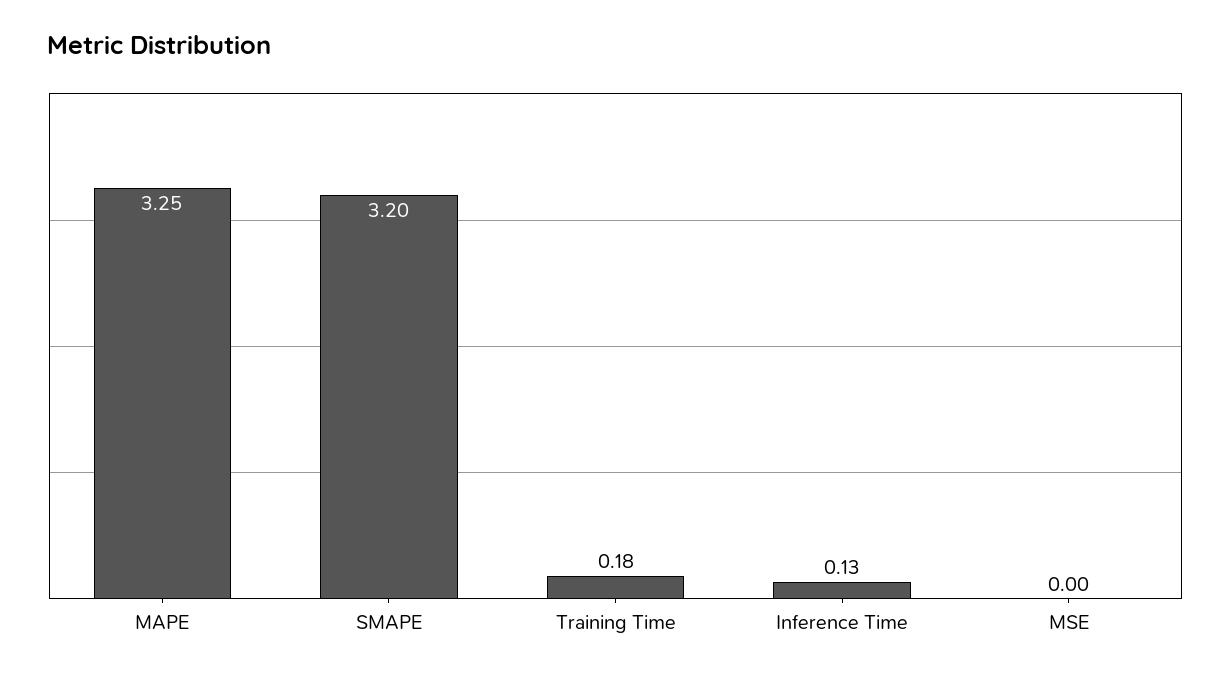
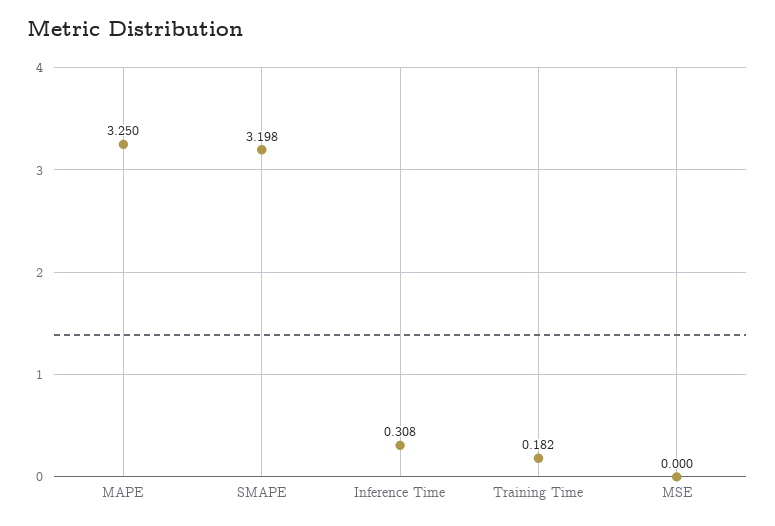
  {
    "MAPE": 3.25,
    "SMAPE": 3.198,
    "Training Time": 0.182,
-   "Inference Time": 0.13,
+   "Inference Time": 0.308,
    "MSE": 0
  }

